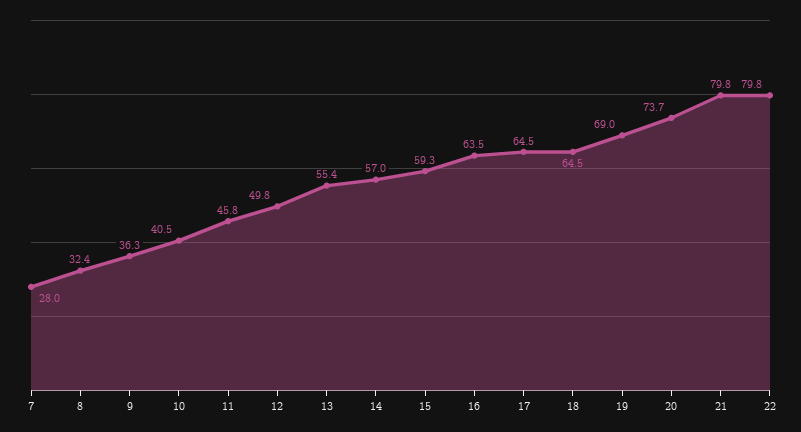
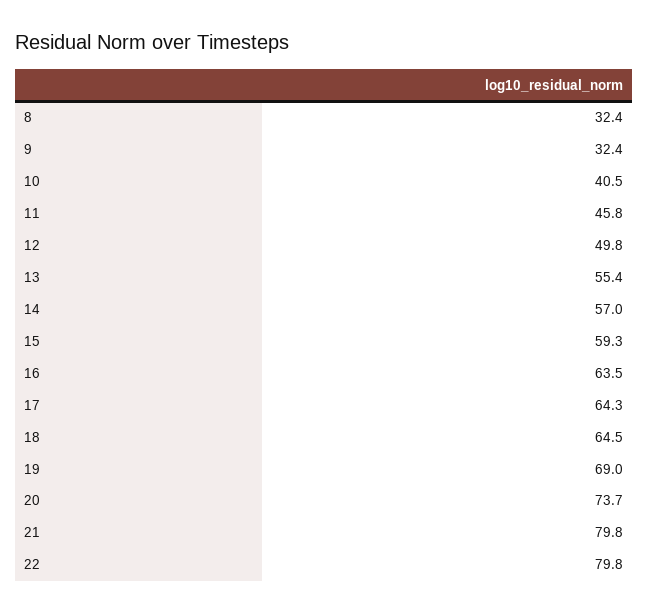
  {
-   "7": 28,
    "8": 32.4,
-   "9": 36.3,
+   "9": 32.4,
    "10": 40.5,
    "11": 45.8,
    "12": 49.8,
    "13": 55.4,
    "14": 57,
    "15": 59.3,
    "16": 63.5,
-   "17": 64.5,
+   "17": 64.3,
    "18": 64.5,
    "19": 69,
    "20": 73.7,
    "21": 79.8,
    "22": 79.8
  }

